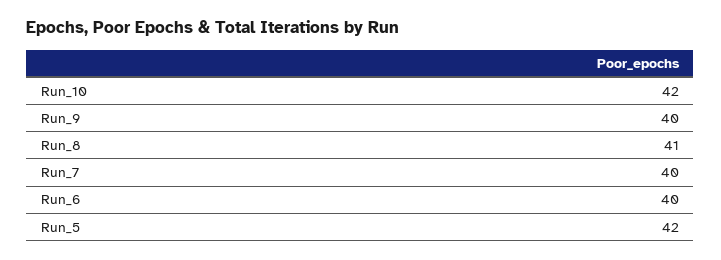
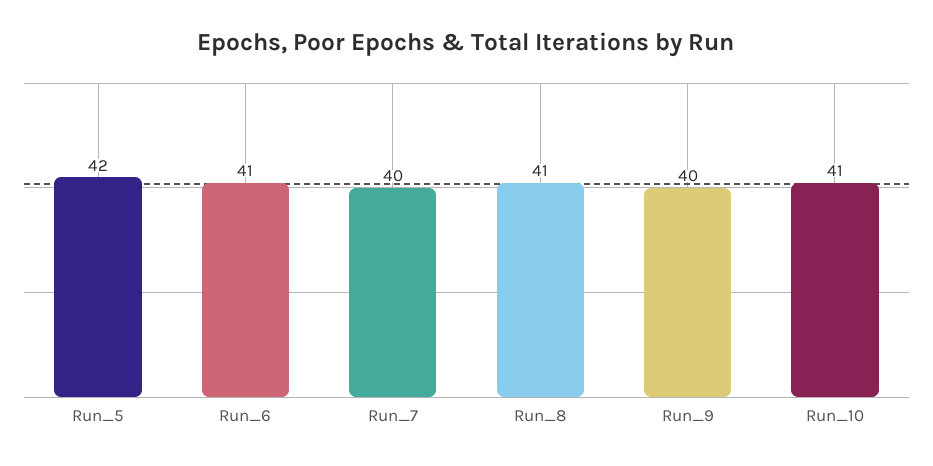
  {
-   "Run_10": 42,
+   "Run_10": 41,
    "Run_9": 40,
    "Run_8": 41,
    "Run_7": 40,
-   "Run_6": 40,
+   "Run_6": 41,
    "Run_5": 42
  }

